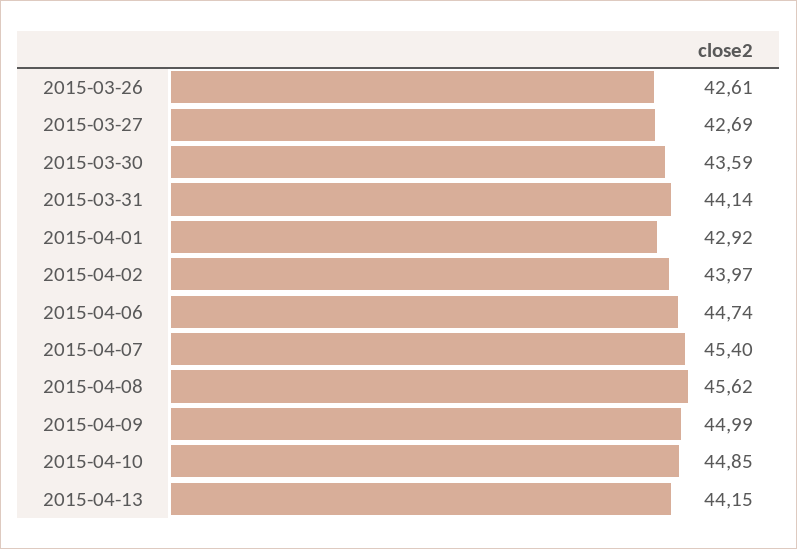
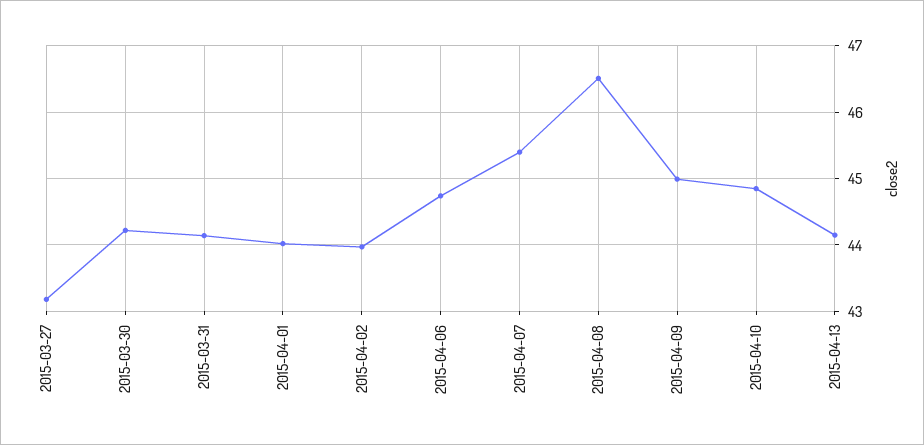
  {
-   "2015-03-26": 42.61,
-   "2015-03-27": 42.69,
+   "2015-03-27": 43.2,
-   "2015-03-30": 43.59,
+   "2015-03-30": 44.2,
    "2015-03-31": 44.14,
-   "2015-04-01": 42.92,
+   "2015-04-01": 44,
    "2015-04-02": 43.97,
    "2015-04-06": 44.74,
    "2015-04-07": 45.4,
-   "2015-04-08": 45.62,
+   "2015-04-08": 46.5,
    "2015-04-09": 44.99,
    "2015-04-10": 44.85,
    "2015-04-13": 44.15
  }

